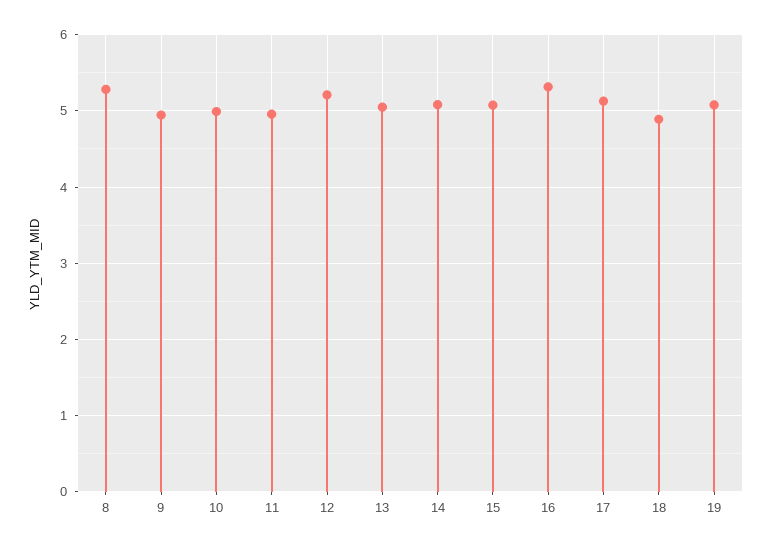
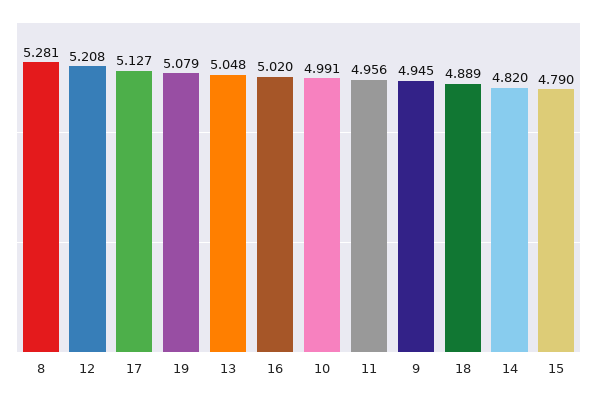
  {
    "8": 5.281,
    "9": 4.945,
    "10": 4.991,
    "11": 4.956,
    "12": 5.208,
    "13": 5.048,
-   "14": 5.1,
+   "14": 4.82,
-   "15": 5.1,
+   "15": 4.79,
-   "16": 5.3,
+   "16": 5.02,
    "17": 5.127,
    "18": 4.889,
    "19": 5.079
  }

